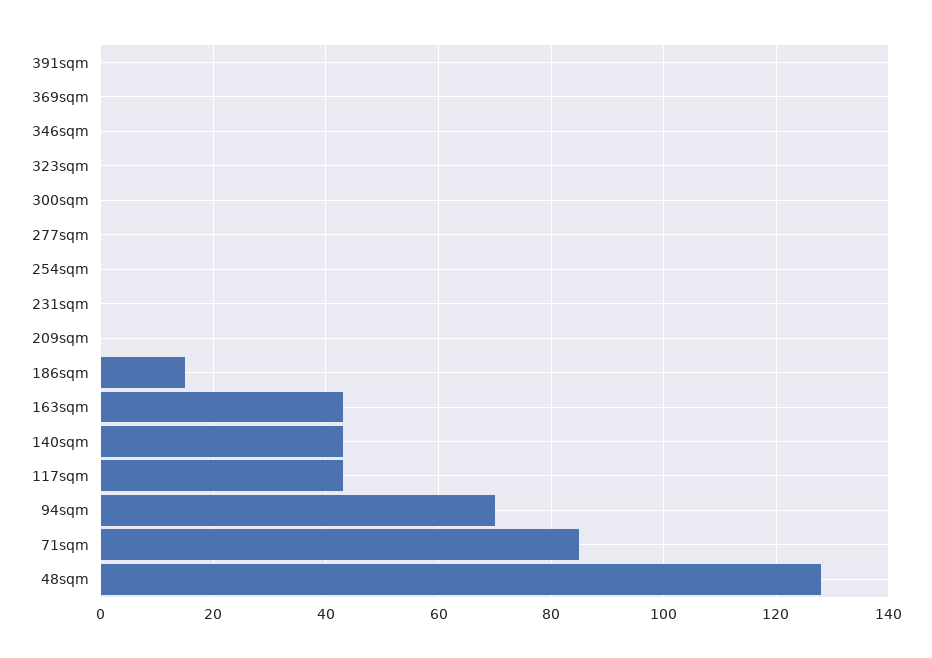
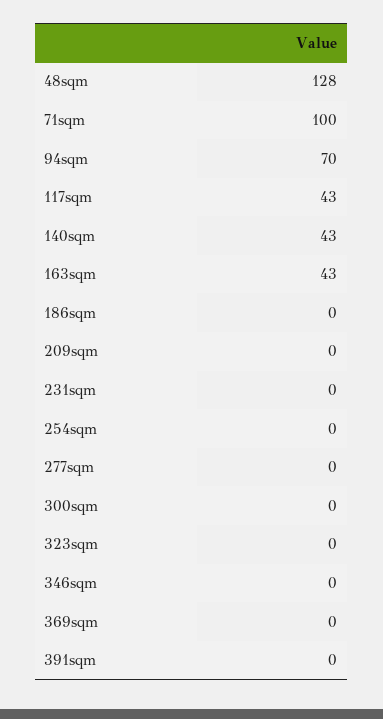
  {
    "391sqm": 0,
    "369sqm": 0,
    "346sqm": 0,
    "323sqm": 0,
    "300sqm": 0,
    "277sqm": 0,
    "254sqm": 0,
    "231sqm": 0,
    "209sqm": 0,
-   "186sqm": 15,
+   "186sqm": 0,
    "163sqm": 43,
    "140sqm": 43,
    "117sqm": 43,
    "94sqm": 70,
-   "71sqm": 85,
+   "71sqm": 100,
    "48sqm": 128
  }

